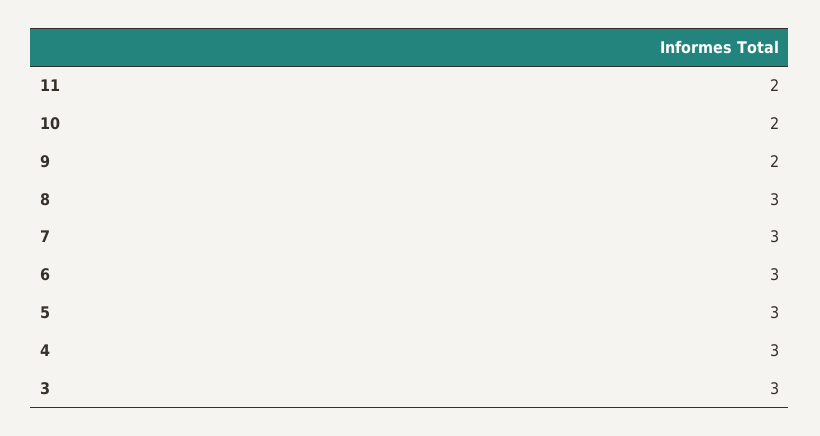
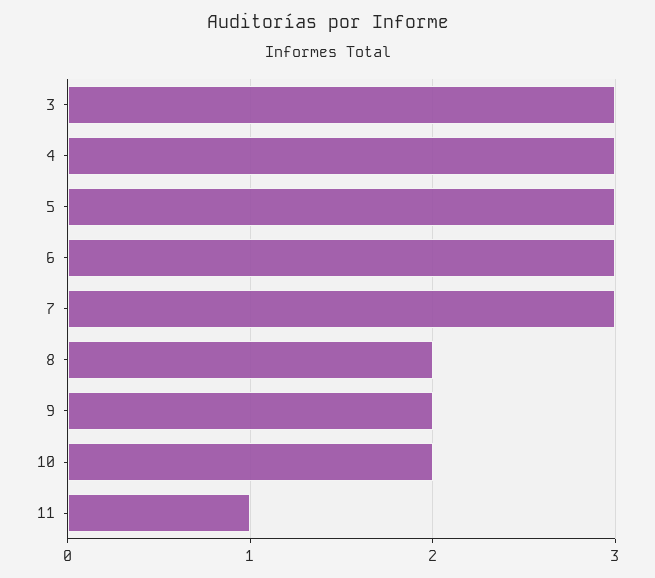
  {
-   "11": 2,
+   "11": 1,
    "10": 2,
    "9": 2,
-   "8": 3,
+   "8": 2,
    "7": 3,
    "6": 3,
    "5": 3,
    "4": 3,
    "3": 3
  }

